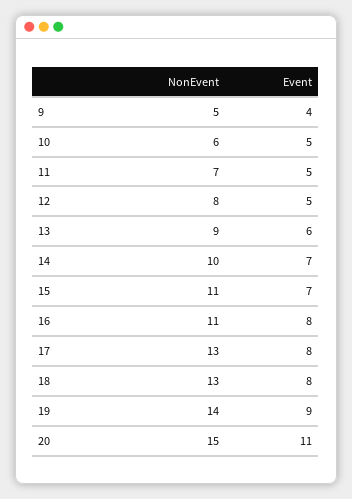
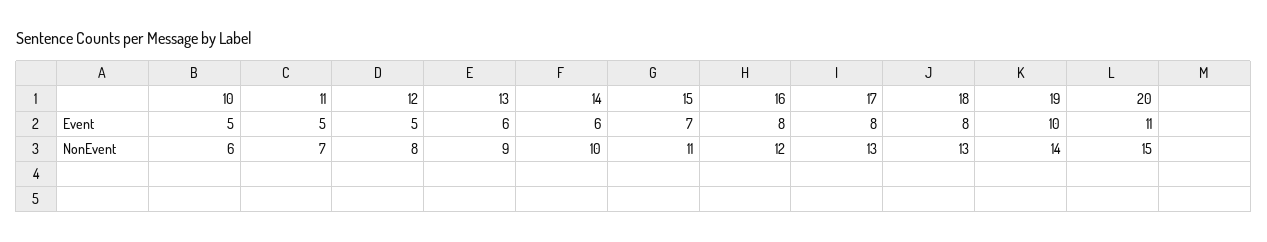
  {
    "NonEvent": {
-     "9": 5,
      "10": 6,
      "11": 7,
      "12": 8,
      "13": 9,
      "14": 10,
      "15": 11,
-     "16": 11,
+     "16": 12,
      "17": 13,
      "18": 13,
      "19": 14,
      "20": 15
    },
    "Event": {
-     "9": 4,
      "10": 5,
      "11": 5,
      "12": 5,
      "13": 6,
-     "14": 7,
+     "14": 6,
      "15": 7,
      "16": 8,
      "17": 8,
      "18": 8,
-     "19": 9,
+     "19": 10,
      "20": 11
    }
  }

